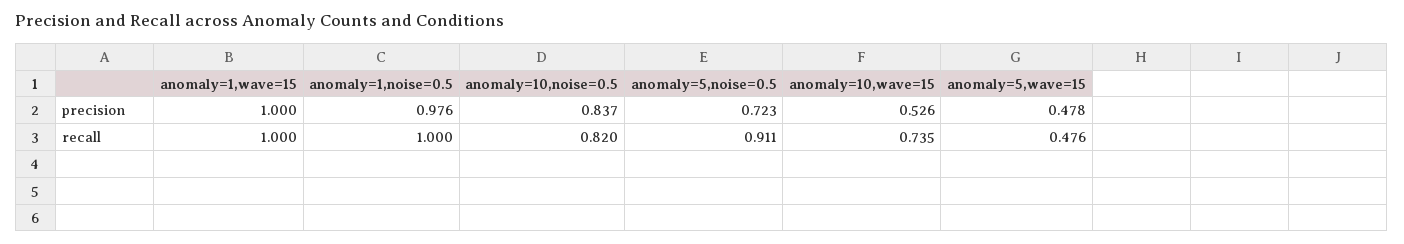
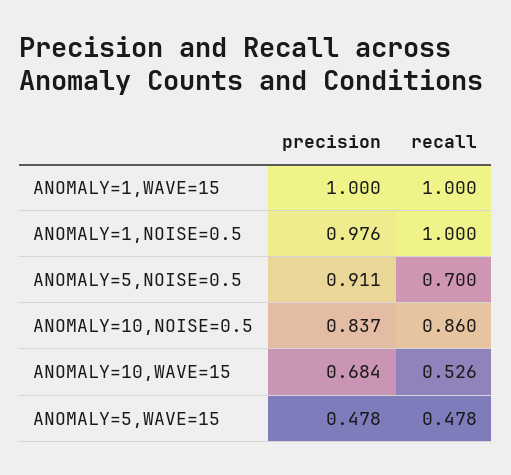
  {
    "anomaly=1,wave=15": {
      "precision": 1,
      "recall": 1
    },
    "anomaly=1,noise=0.5": {
      "precision": 0.976,
      "recall": 1
    },
    "anomaly=10,noise=0.5": {
      "precision": 0.837,
-     "recall": 0.82
+     "recall": 0.86
    },
    "anomaly=5,noise=0.5": {
-     "precision": 0.723,
+     "precision": 0.911,
-     "recall": 0.911
+     "recall": 0.7
    },
    "anomaly=10,wave=15": {
-     "precision": 0.526,
+     "precision": 0.684,
-     "recall": 0.735
+     "recall": 0.526
    },
    "anomaly=5,wave=15": {
      "precision": 0.478,
-     "recall": 0.476
+     "recall": 0.478
    }
  }

